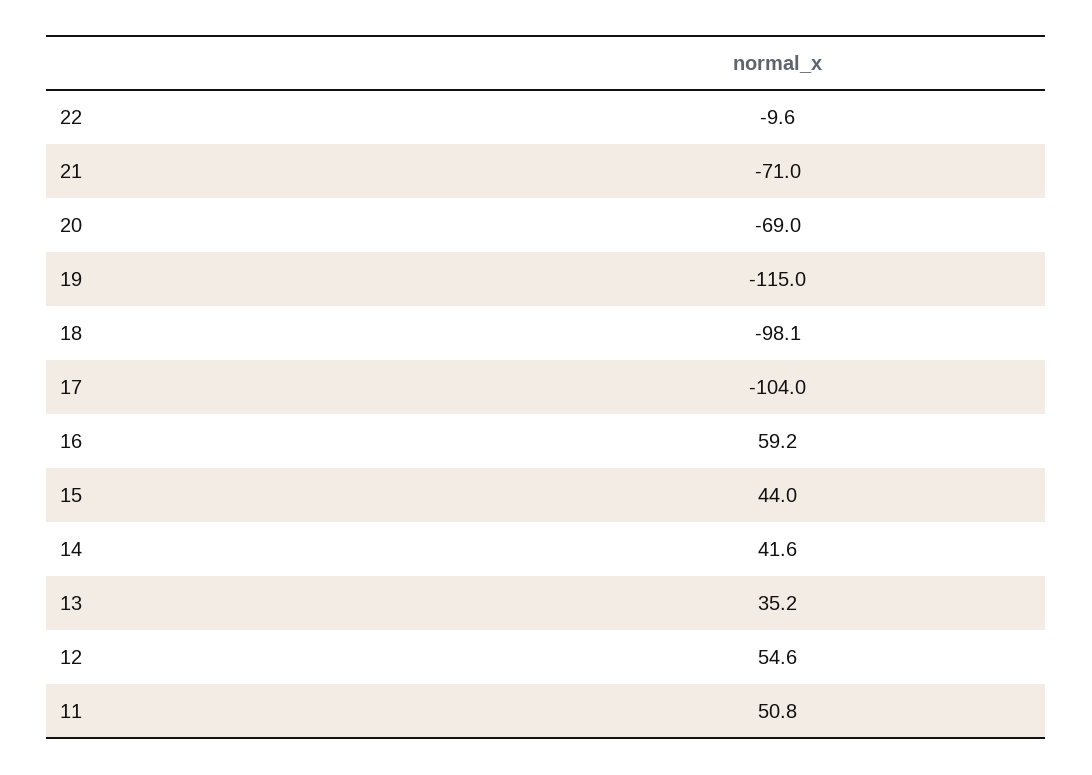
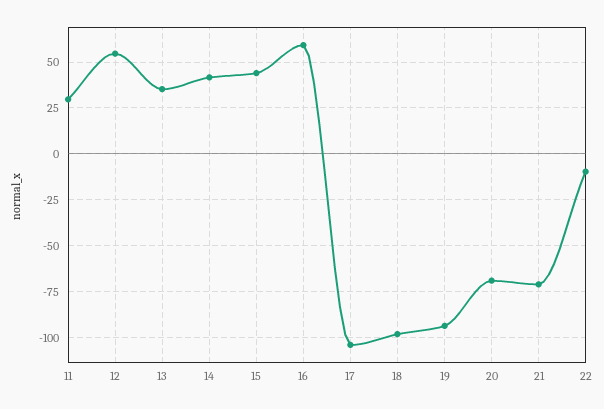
  {
    "22": -9.6,
    "21": -71,
    "20": -69,
-   "19": -115,
+   "19": -95,
    "18": -98.1,
    "17": -104,
    "16": 59.2,
    "15": 44,
    "14": 41.6,
    "13": 35.2,
    "12": 54.6,
-   "11": 50.8
+   "11": 30
  }

